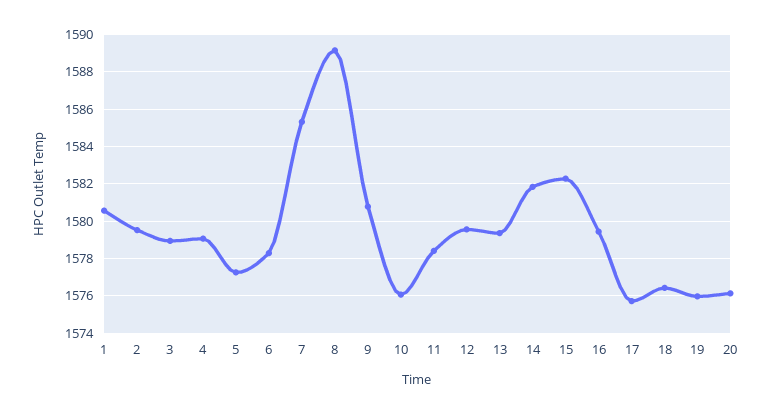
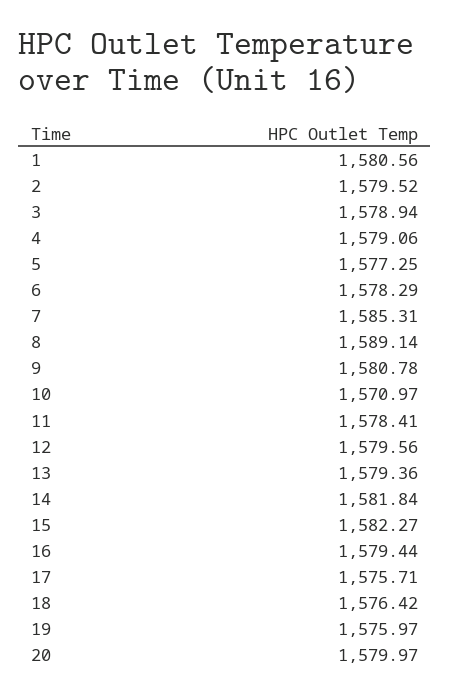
  {
    "1": 1580.56,
    "2": 1579.52,
    "3": 1578.94,
    "4": 1579.06,
    "5": 1577.25,
    "6": 1578.29,
    "7": 1585.31,
    "8": 1589.14,
    "9": 1580.78,
-   "10": 1576,
+   "10": 1570.97,
    "11": 1578.41,
    "12": 1579.56,
    "13": 1579.36,
    "14": 1581.84,
    "15": 1582.27,
    "16": 1579.44,
    "17": 1575.71,
    "18": 1576.42,
    "19": 1575.97,
-   "20": 1576
+   "20": 1579.97
  }

